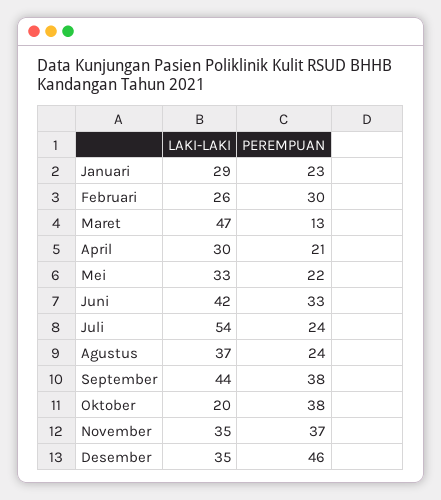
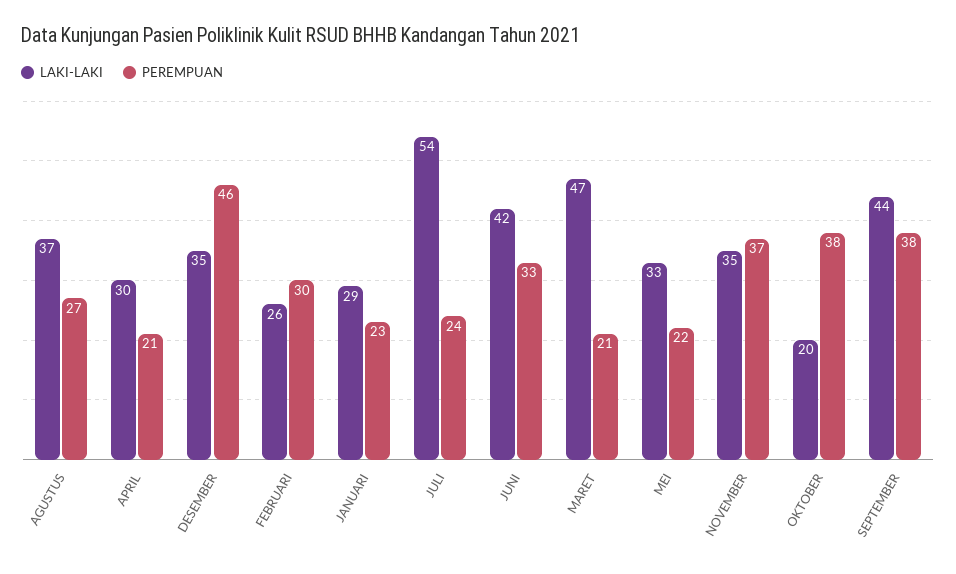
  {
    "LAKI-LAKI": {
      "Januari": 29,
      "Februari": 26,
      "Maret": 47,
      "April": 30,
      "Mei": 33,
      "Juni": 42,
      "Juli": 54,
      "Agustus": 37,
      "September": 44,
      "Oktober": 20,
      "November": 35,
      "Desember": 35
    },
    "PEREMPUAN": {
      "Januari": 23,
      "Februari": 30,
-     "Maret": 13,
+     "Maret": 21,
      "April": 21,
      "Mei": 22,
      "Juni": 33,
      "Juli": 24,
-     "Agustus": 24,
+     "Agustus": 27,
      "September": 38,
      "Oktober": 38,
      "November": 37,
      "Desember": 46
    }
  }

